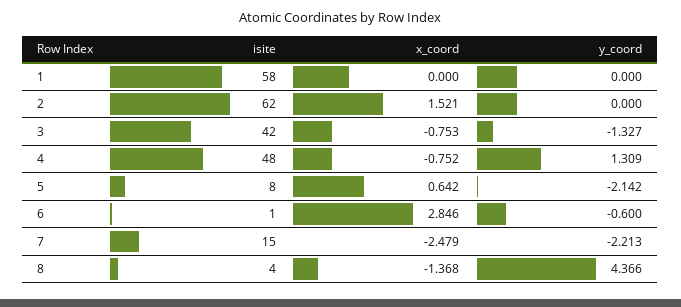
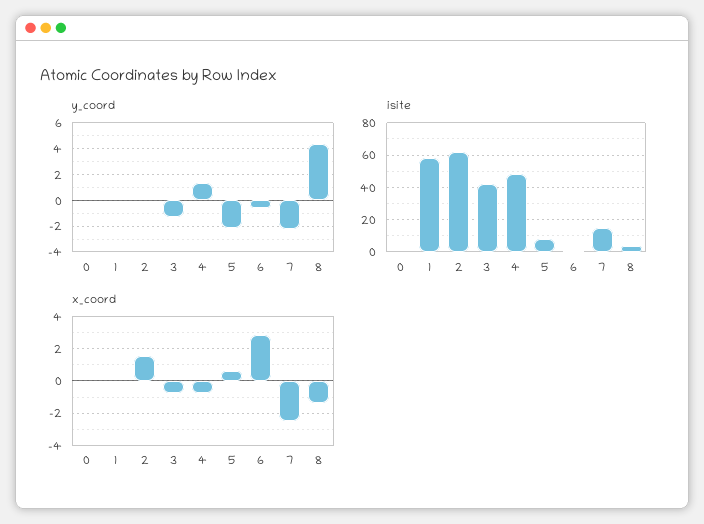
  {
    "isite": {
      "1": 58,
      "2": 62,
      "3": 42,
      "4": 48,
      "5": 8,
      "6": 1,
      "7": 15,
-     "8": 4
+     "8": 4,
+     "0": 0
    },
    "x_coord": {
      "1": 0,
      "2": 1.521,
      "3": -0.753,
      "4": -0.752,
      "5": 0.642,
      "6": 2.846,
      "7": -2.479,
-     "8": -1.368
+     "8": -1.368,
+     "0": 0
    },
    "y_coord": {
      "1": 0,
      "2": 0,
      "3": -1.327,
      "4": 1.309,
      "5": -2.142,
      "6": -0.6,
      "7": -2.213,
-     "8": 4.366
+     "8": 4.366,
+     "0": 0
    }
  }

